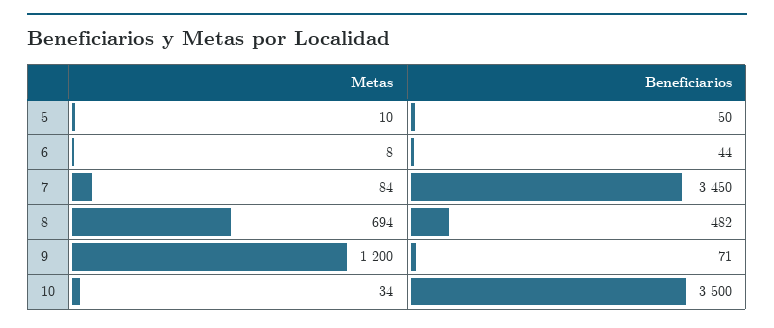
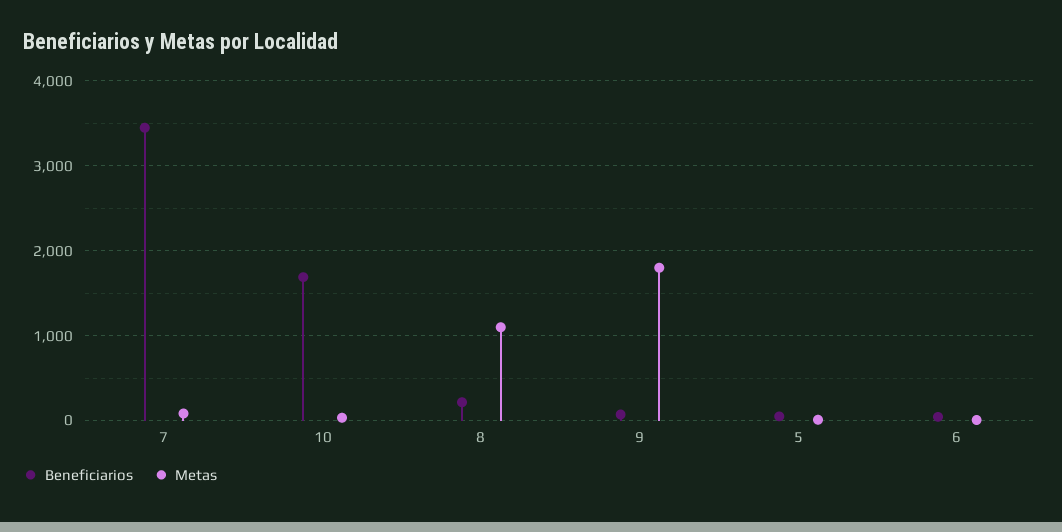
  {
    "Metas": {
      "5": 10,
      "6": 8,
      "7": 84,
-     "8": 694,
+     "8": 1100,
-     "9": 1200,
+     "9": 1800,
      "10": 34
    },
    "Beneficiarios": {
      "5": 50,
      "6": 44,
      "7": 3450,
-     "8": 482,
+     "8": 200,
      "9": 71,
-     "10": 3500
+     "10": 1700
    }
  }

